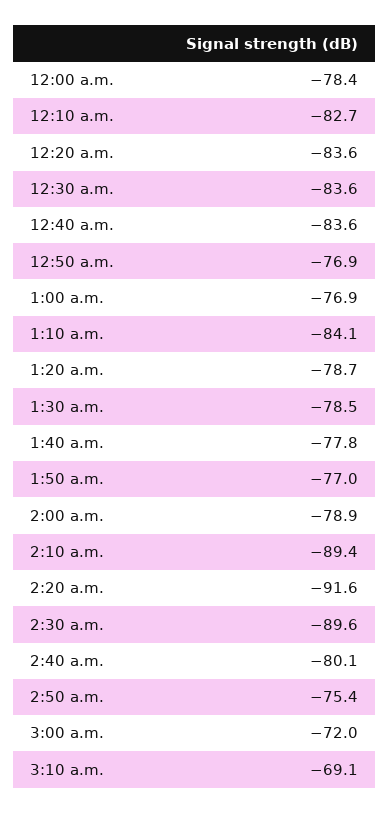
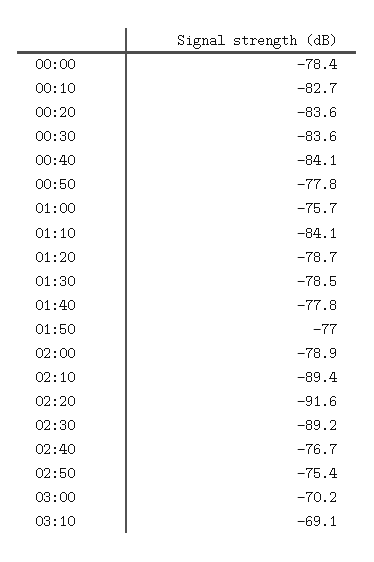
  {
    "12:00 a.m.": -78.4,
    "12:10 a.m.": -82.7,
    "12:20 a.m.": -83.6,
    "12:30 a.m.": -83.6,
-   "12:40 a.m.": -83.6,
+   "12:40 a.m.": -84.1,
-   "12:50 a.m.": -76.9,
+   "12:50 a.m.": -77.8,
-   "1:00 a.m.": -76.9,
+   "1:00 a.m.": -75.7,
    "1:10 a.m.": -84.1,
    "1:20 a.m.": -78.7,
    "1:30 a.m.": -78.5,
    "1:40 a.m.": -77.8,
    "1:50 a.m.": -77,
    "2:00 a.m.": -78.9,
    "2:10 a.m.": -89.4,
    "2:20 a.m.": -91.6,
-   "2:30 a.m.": -89.6,
+   "2:30 a.m.": -89.2,
-   "2:40 a.m.": -80.1,
+   "2:40 a.m.": -76.7,
    "2:50 a.m.": -75.4,
-   "3:00 a.m.": -72,
+   "3:00 a.m.": -70.2,
    "3:10 a.m.": -69.1
  }

